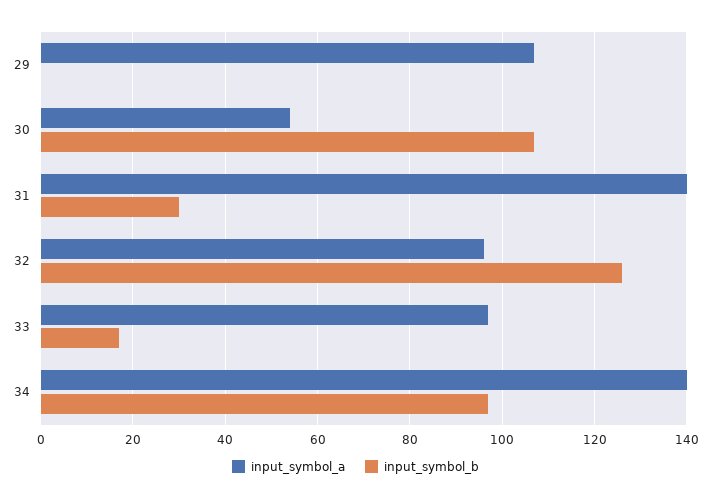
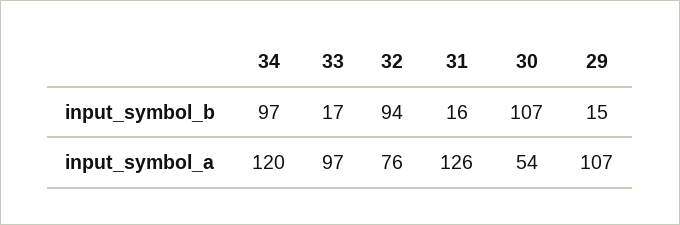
  {
    "input_symbol_a": {
      "29": 107,
      "30": 54,
-     "31": 140,
+     "31": 126,
-     "32": 95,
+     "32": 76,
      "33": 97,
-     "34": 140
+     "34": 120
    },
    "input_symbol_b": {
-     "29": 0,
+     "29": 15,
      "30": 107,
-     "31": 30,
+     "31": 16,
-     "32": 125,
+     "32": 94,
      "33": 17,
      "34": 97
    }
  }

